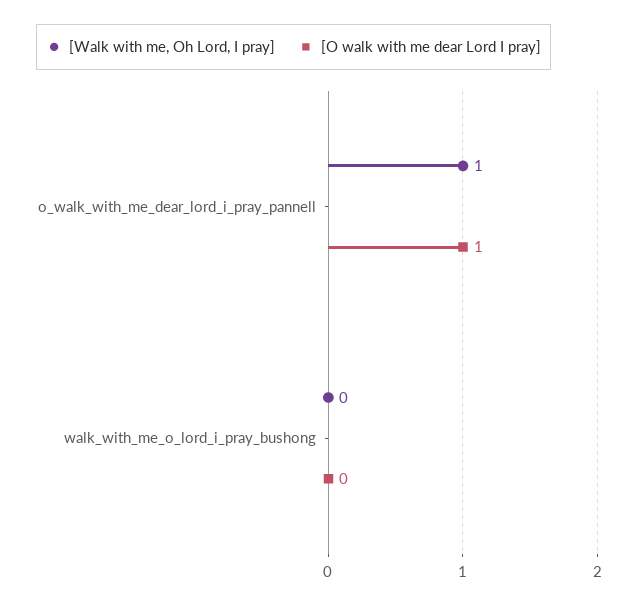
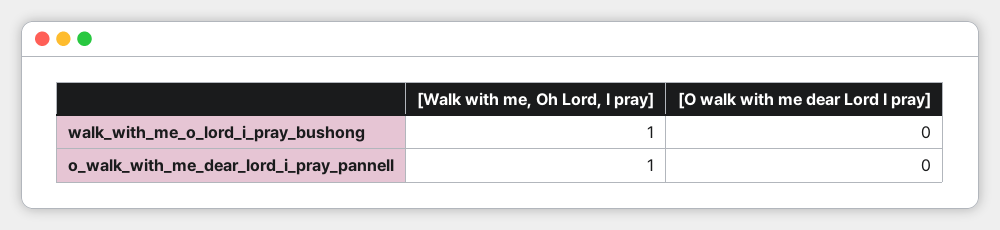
  {
    "[Walk with me, Oh Lord, I pray]": {
      "o_walk_with_me_dear_lord_i_pray_pannell": 1,
-     "walk_with_me_o_lord_i_pray_bushong": 0
+     "walk_with_me_o_lord_i_pray_bushong": 1
    },
    "[O walk with me dear Lord I pray]": {
-     "o_walk_with_me_dear_lord_i_pray_pannell": 1,
+     "o_walk_with_me_dear_lord_i_pray_pannell": 0,
      "walk_with_me_o_lord_i_pray_bushong": 0
    }
  }

